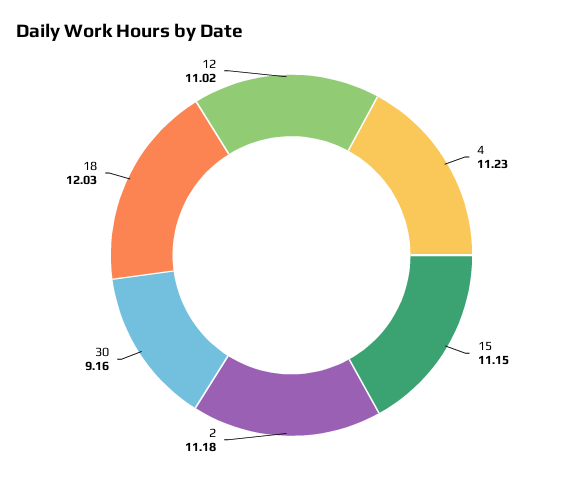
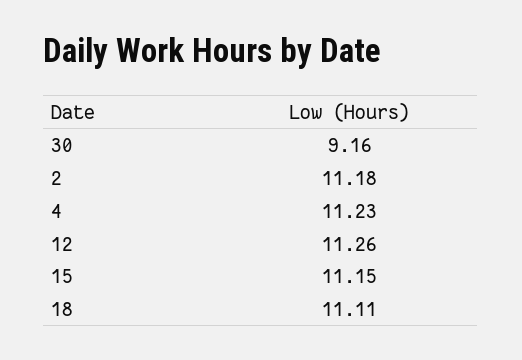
  {
    "4": 11.23,
    "15": 11.15,
    "2": 11.18,
    "30": 9.16,
-   "18": 12.03,
+   "18": 11.11,
-   "12": 11.02
+   "12": 11.26
  }

